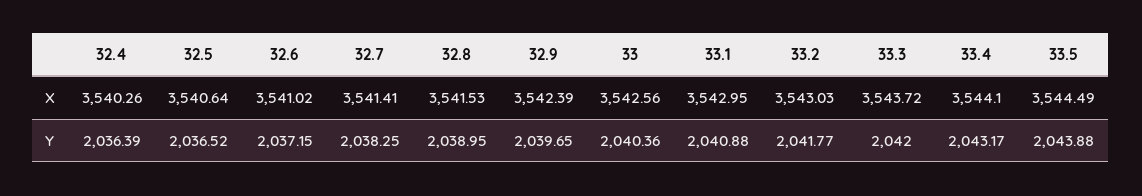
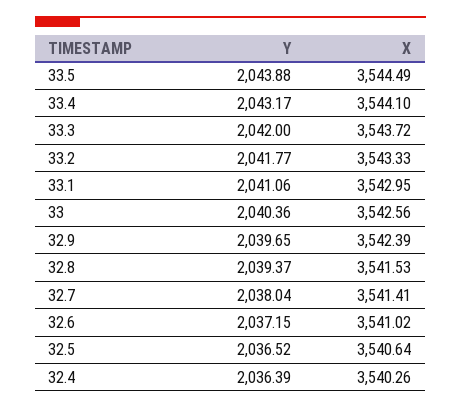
  {
    "32.4": {
      "X": 3540.26,
      "Y": 2036.39
    },
    "32.5": {
      "X": 3540.64,
      "Y": 2036.52
    },
    "32.6": {
      "X": 3541.02,
      "Y": 2037.15
    },
    "32.7": {
      "X": 3541.41,
-     "Y": 2038.25
+     "Y": 2038.04
    },
    "32.8": {
      "X": 3541.53,
-     "Y": 2038.95
+     "Y": 2039.37
    },
    "32.9": {
      "X": 3542.39,
      "Y": 2039.65
    },
    "33": {
      "X": 3542.56,
      "Y": 2040.36
    },
    "33.1": {
      "X": 3542.95,
-     "Y": 2040.88
+     "Y": 2041.06
    },
    "33.2": {
-     "X": 3543.03,
+     "X": 3543.33,
      "Y": 2041.77
    },
    "33.3": {
      "X": 3543.72,
      "Y": 2042
    },
    "33.4": {
      "X": 3544.1,
      "Y": 2043.17
    },
    "33.5": {
      "X": 3544.49,
      "Y": 2043.88
    }
  }

